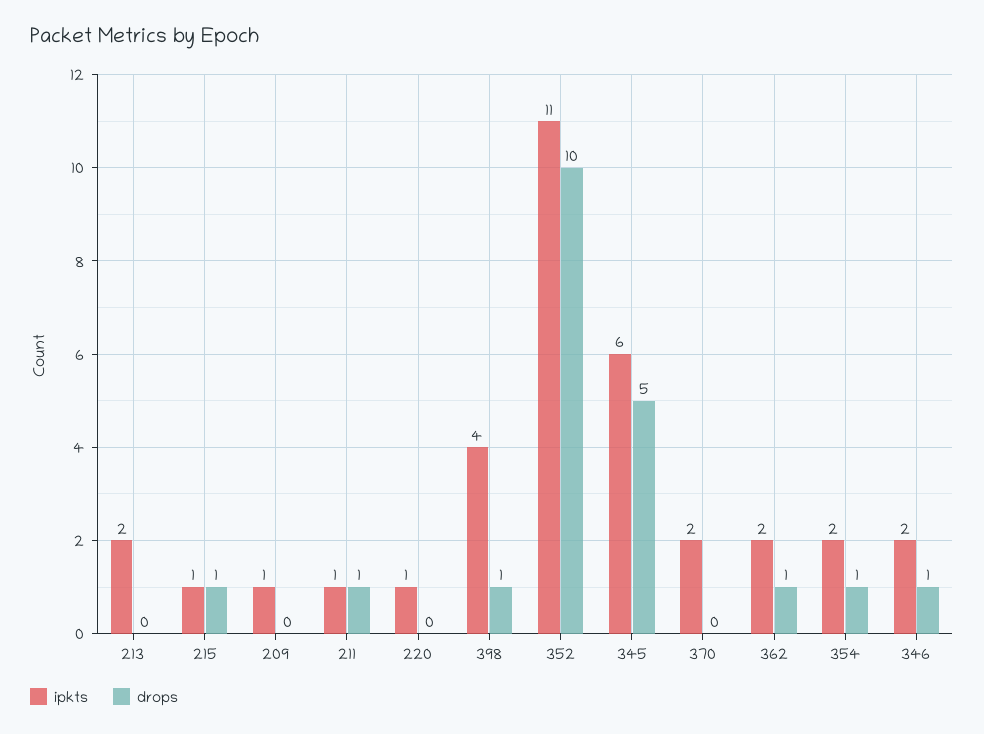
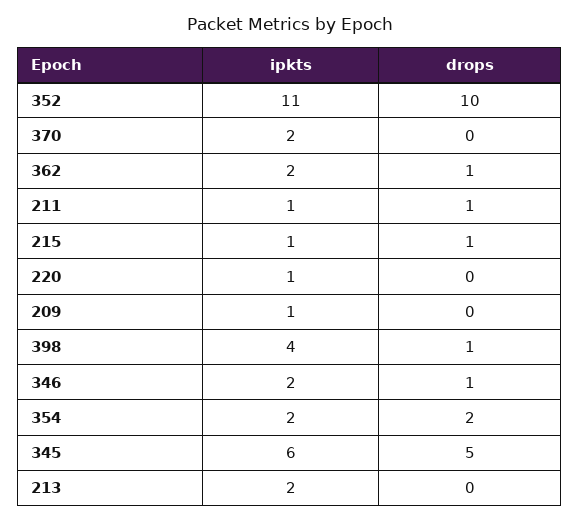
  {
    "ipkts": {
      "213": 2,
      "215": 1,
      "209": 1,
      "211": 1,
      "220": 1,
      "398": 4,
      "352": 11,
      "345": 6,
      "370": 2,
      "362": 2,
      "354": 2,
      "346": 2
    },
    "drops": {
      "213": 0,
      "215": 1,
      "209": 0,
      "211": 1,
      "220": 0,
      "398": 1,
      "352": 10,
      "345": 5,
      "370": 0,
      "362": 1,
-     "354": 1,
+     "354": 2,
      "346": 1
    }
  }

